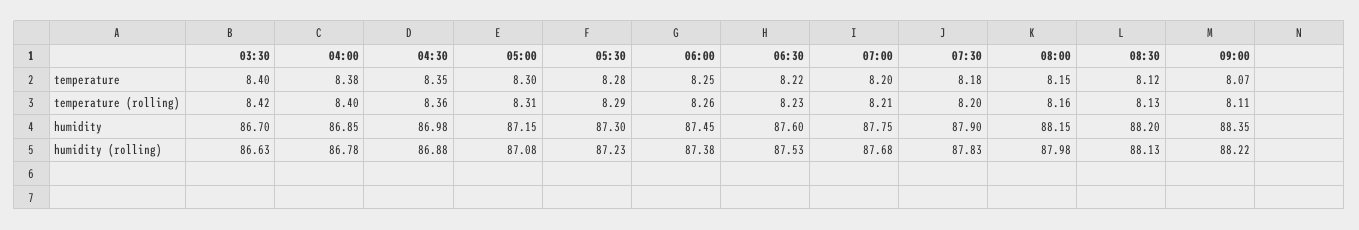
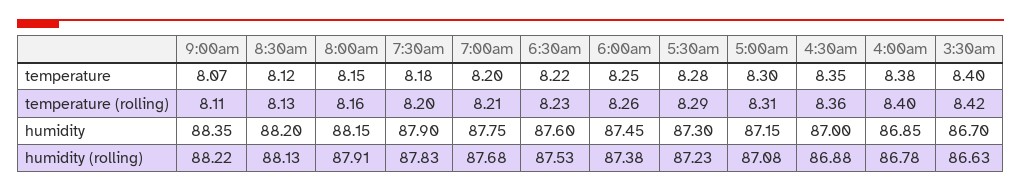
  {
    "03:30": {
      "temperature": 8.4,
      "temperature (rolling)": 8.42,
      "humidity": 86.7,
      "humidity (rolling)": 86.63
    },
    "04:00": {
      "temperature": 8.38,
      "temperature (rolling)": 8.4,
      "humidity": 86.85,
      "humidity (rolling)": 86.78
    },
    "04:30": {
      "temperature": 8.35,
      "temperature (rolling)": 8.36,
-     "humidity": 86.98,
+     "humidity": 87,
      "humidity (rolling)": 86.88
    },
    "05:00": {
      "temperature": 8.3,
      "temperature (rolling)": 8.31,
      "humidity": 87.15,
      "humidity (rolling)": 87.08
    },
    "05:30": {
      "temperature": 8.28,
      "temperature (rolling)": 8.29,
      "humidity": 87.3,
      "humidity (rolling)": 87.23
    },
    "06:00": {
      "temperature": 8.25,
      "temperature (rolling)": 8.26,
      "humidity": 87.45,
      "humidity (rolling)": 87.38
    },
    "06:30": {
      "temperature": 8.22,
      "temperature (rolling)": 8.23,
      "humidity": 87.6,
      "humidity (rolling)": 87.53
    },
    "07:00": {
      "temperature": 8.2,
      "temperature (rolling)": 8.21,
      "humidity": 87.75,
      "humidity (rolling)": 87.68
    },
    "07:30": {
      "temperature": 8.18,
      "temperature (rolling)": 8.2,
      "humidity": 87.9,
      "humidity (rolling)": 87.83
    },
    "08:00": {
      "temperature": 8.15,
      "temperature (rolling)": 8.16,
      "humidity": 88.15,
-     "humidity (rolling)": 87.98
+     "humidity (rolling)": 87.91
    },
    "08:30": {
      "temperature": 8.12,
      "temperature (rolling)": 8.13,
      "humidity": 88.2,
      "humidity (rolling)": 88.13
    },
    "09:00": {
      "temperature": 8.07,
      "temperature (rolling)": 8.11,
      "humidity": 88.35,
      "humidity (rolling)": 88.22
    }
  }

